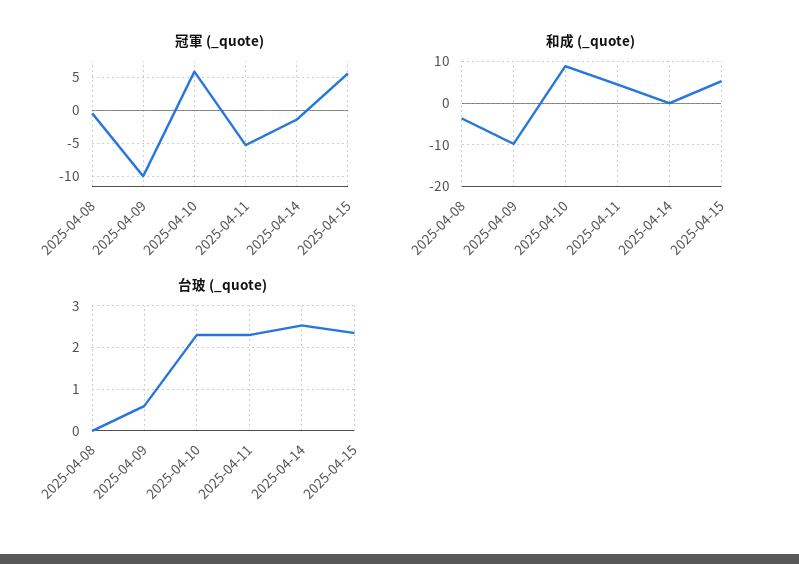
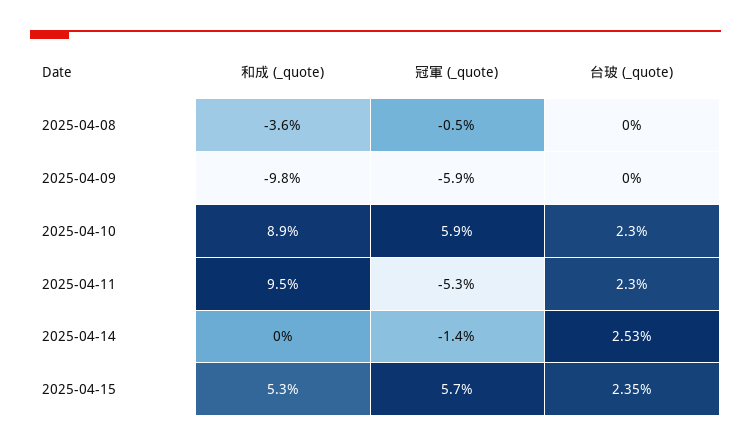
  {
    "冠軍 (_quote)": {
      "2025-04-08": -0.5,
-     "2025-04-09": -10,
+     "2025-04-09": -5.9,
      "2025-04-10": 5.9,
      "2025-04-11": -5.3,
      "2025-04-14": -1.4,
      "2025-04-15": 5.7
    },
    "和成 (_quote)": {
      "2025-04-08": -3.6,
      "2025-04-09": -9.8,
      "2025-04-10": 8.9,
-     "2025-04-11": 4,
+     "2025-04-11": 9.5,
      "2025-04-14": 0,
      "2025-04-15": 5.3
    },
    "台玻 (_quote)": {
      "2025-04-08": 0,
-     "2025-04-09": 0.6,
+     "2025-04-09": 0,
      "2025-04-10": 2.3,
      "2025-04-11": 2.3,
      "2025-04-14": 2.53,
      "2025-04-15": 2.35
    }
  }

